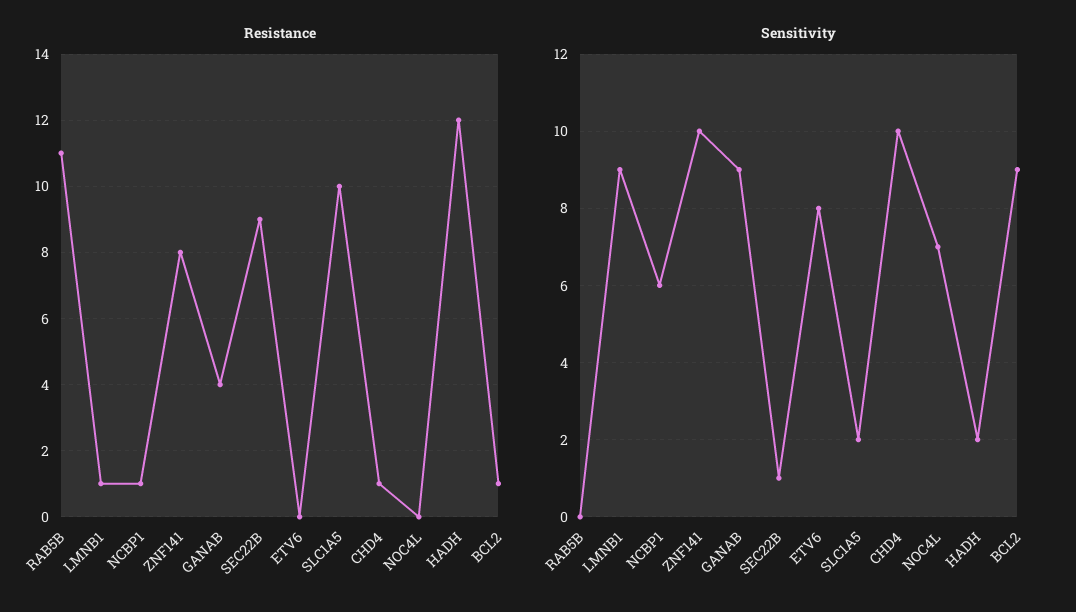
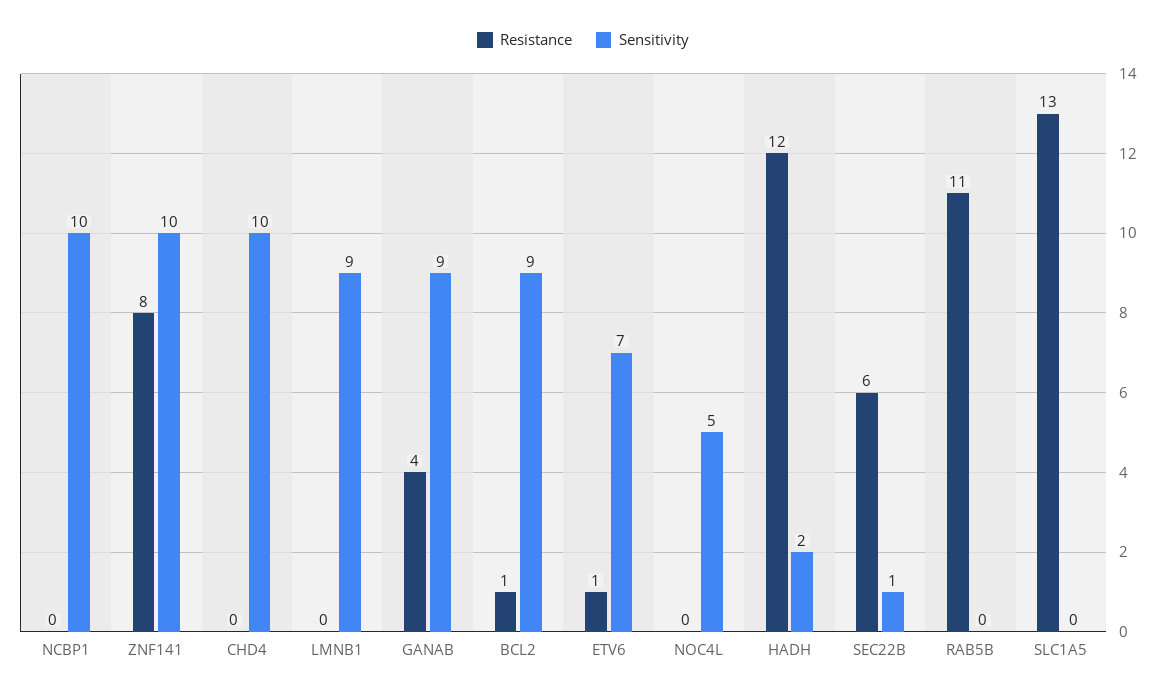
  {
    "Resistance": {
      "RAB5B": 11,
-     "LMNB1": 1,
+     "LMNB1": 0,
-     "NCBP1": 1,
+     "NCBP1": 0,
      "ZNF141": 8,
      "GANAB": 4,
-     "SEC22B": 9,
+     "SEC22B": 6,
-     "ETV6": 0,
+     "ETV6": 1,
-     "SLC1A5": 10,
+     "SLC1A5": 13,
-     "CHD4": 1,
+     "CHD4": 0,
      "NOC4L": 0,
      "HADH": 12,
      "BCL2": 1
    },
    "Sensitivity": {
      "RAB5B": 0,
      "LMNB1": 9,
-     "NCBP1": 6,
+     "NCBP1": 10,
      "ZNF141": 10,
      "GANAB": 9,
      "SEC22B": 1,
-     "ETV6": 8,
+     "ETV6": 7,
-     "SLC1A5": 2,
+     "SLC1A5": 0,
      "CHD4": 10,
-     "NOC4L": 7,
+     "NOC4L": 5,
      "HADH": 2,
      "BCL2": 9
    }
  }

